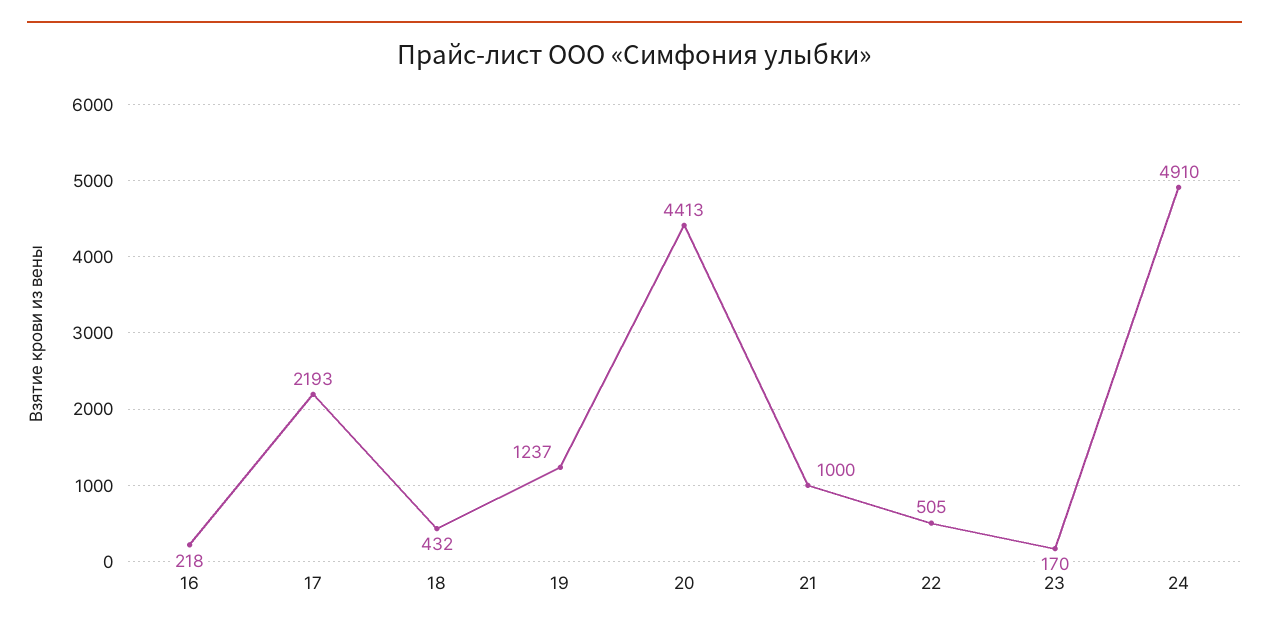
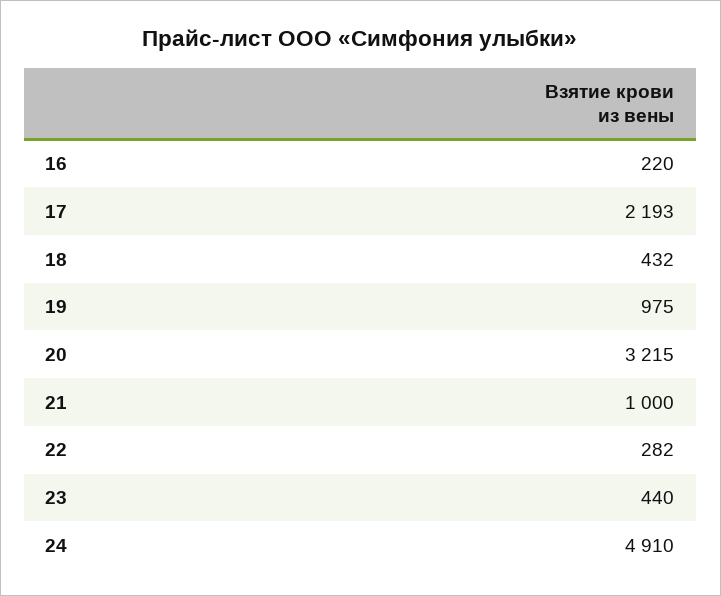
  {
-   "16": 218,
+   "16": 220,
    "17": 2193,
    "18": 432,
-   "19": 1237,
+   "19": 975,
-   "20": 4413,
+   "20": 3215,
    "21": 1000,
-   "22": 505,
+   "22": 282,
-   "23": 170,
+   "23": 440,
    "24": 4910
  }

